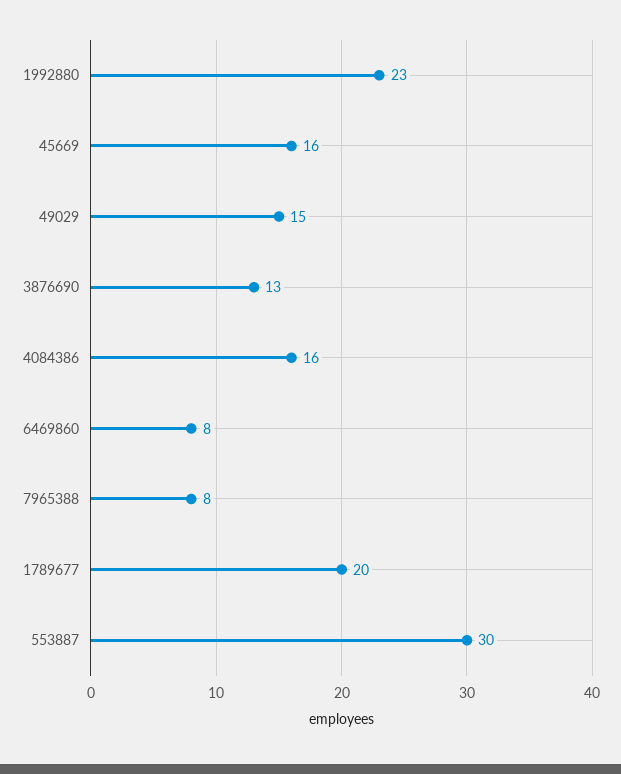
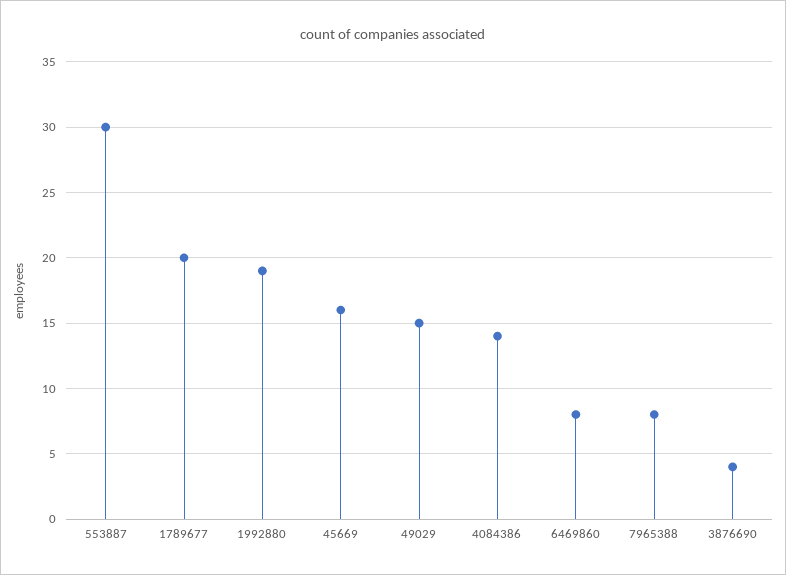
  {
-   "1992880": 23,
+   "1992880": 19,
    "45669": 16,
    "49029": 15,
-   "3876690": 13,
+   "3876690": 4,
-   "4084386": 16,
+   "4084386": 14,
    "6469860": 8,
    "7965388": 8,
    "1789677": 20,
    "553887": 30
  }

